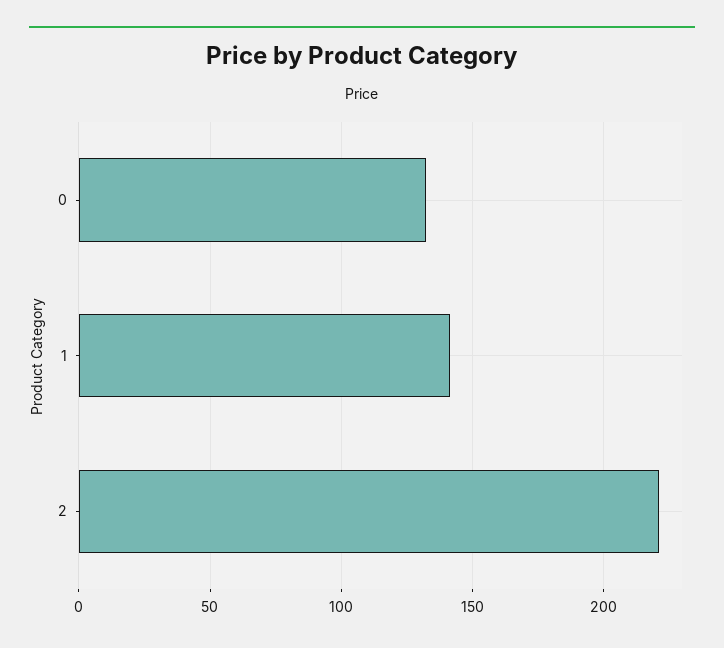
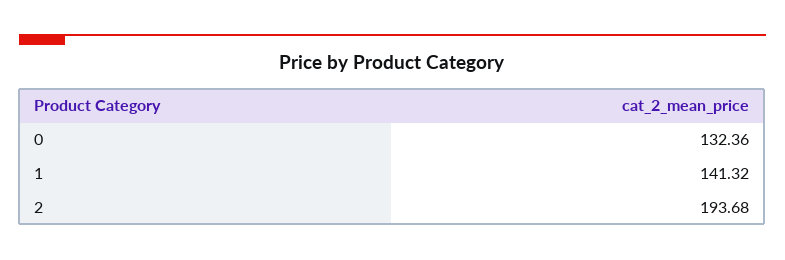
  {
    "0": 132.36,
    "1": 141.32,
-   "2": 220
+   "2": 193.68
  }

